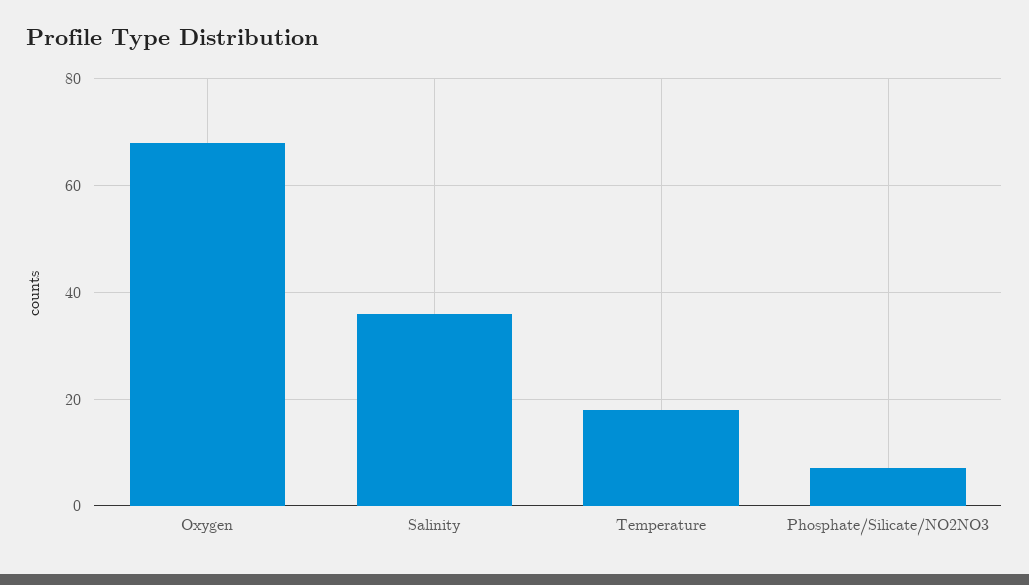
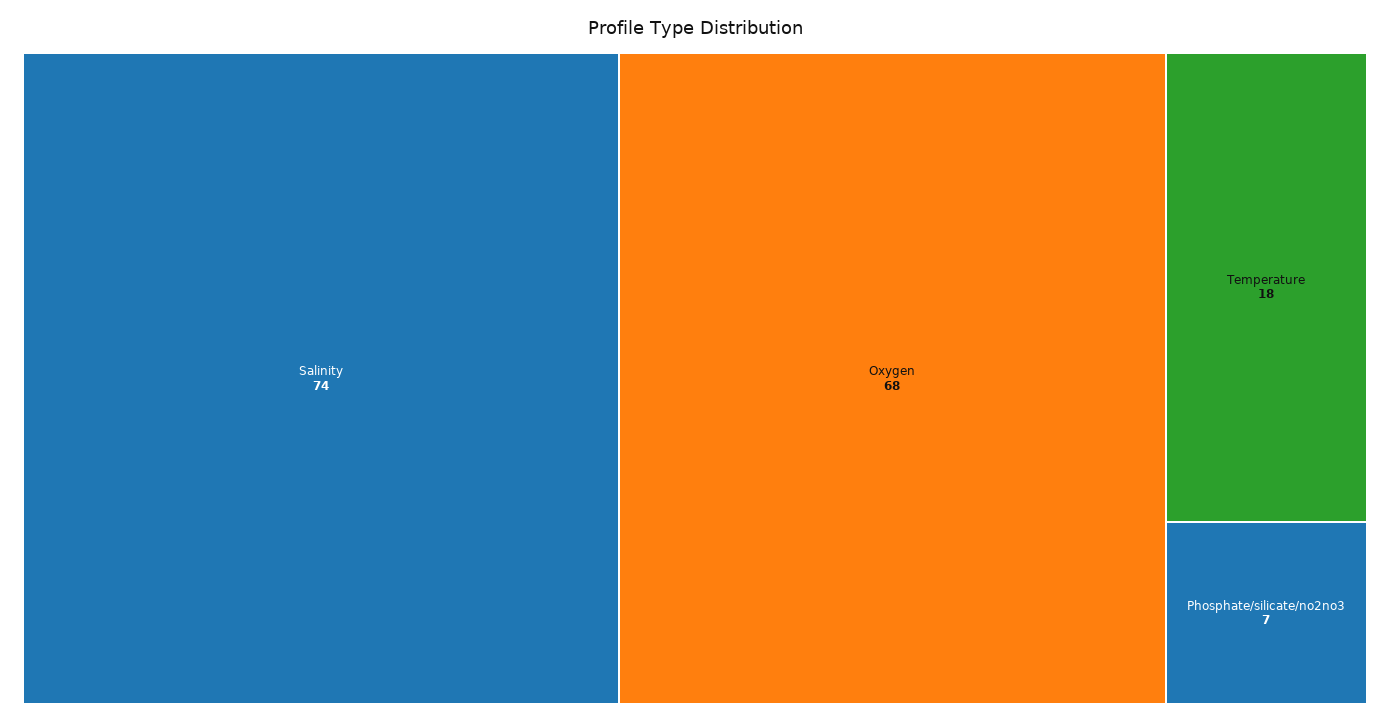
  {
    "Oxygen": 68,
-   "Salinity": 35,
+   "Salinity": 74,
    "Temperature": 18,
    "Phosphate/Silicate/NO2NO3": 7
  }

